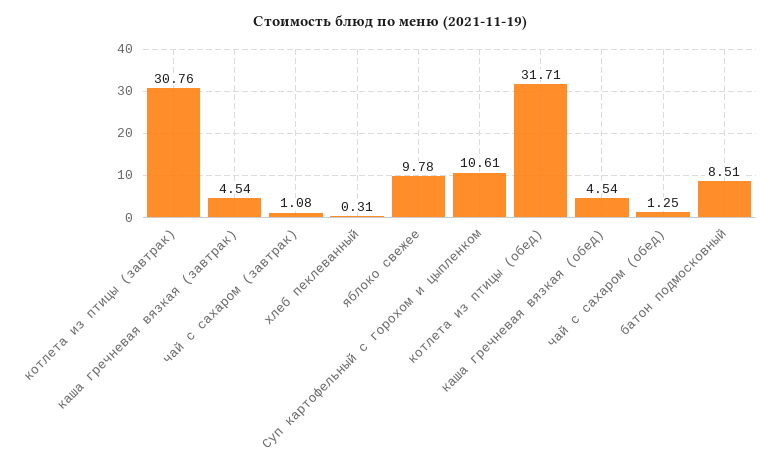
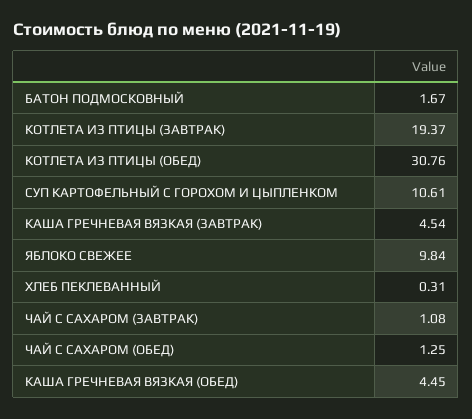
  {
-   "котлета из птицы (завтрак)": 30.76,
+   "котлета из птицы (завтрак)": 19.37,
    "каша гречневая вязкая (завтрак)": 4.54,
    "чай с сахаром (завтрак)": 1.08,
    "хлеб пеклеванный": 0.31,
-   "яблоко свежее": 9.78,
+   "яблоко свежее": 9.84,
    "Суп картофельный с горохом и цыпленком": 10.61,
-   "котлета из птицы (обед)": 31.71,
+   "котлета из птицы (обед)": 30.76,
-   "каша гречневая вязкая (обед)": 4.54,
+   "каша гречневая вязкая (обед)": 4.45,
    "чай с сахаром (обед)": 1.25,
-   "батон подмосковный": 8.51
+   "батон подмосковный": 1.67
  }

